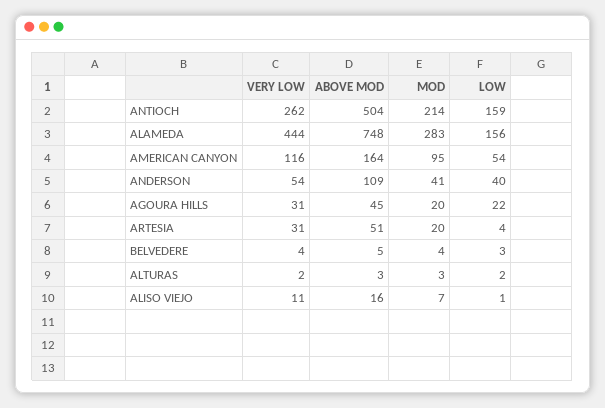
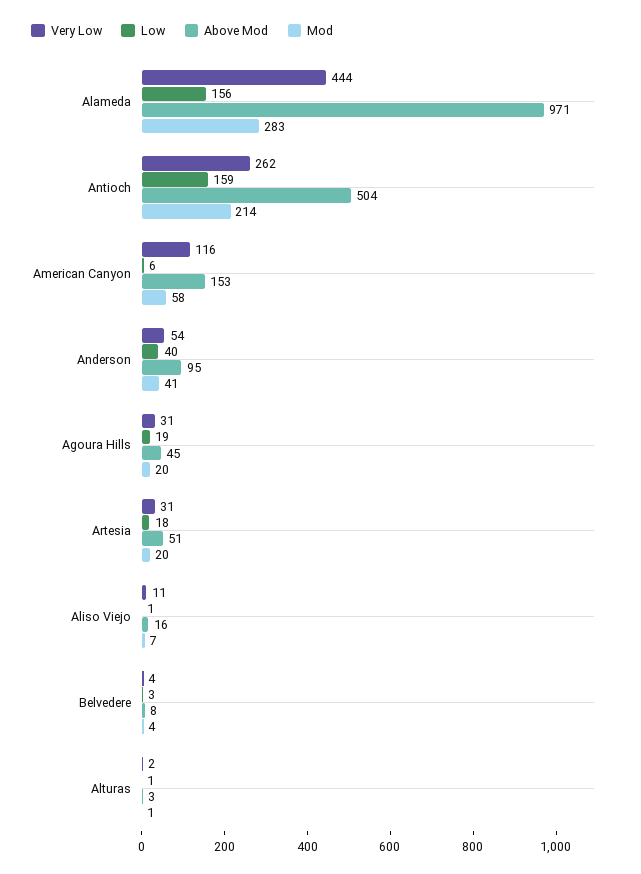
  {
    "VERY LOW": {
      "ANTIOCH": 262,
      "ALAMEDA": 444,
      "AMERICAN CANYON": 116,
      "ANDERSON": 54,
      "AGOURA HILLS": 31,
      "ARTESIA": 31,
      "BELVEDERE": 4,
      "ALTURAS": 2,
      "ALISO VIEJO": 11
    },
    "ABOVE MOD": {
      "ANTIOCH": 504,
-     "ALAMEDA": 748,
+     "ALAMEDA": 971,
-     "AMERICAN CANYON": 164,
+     "AMERICAN CANYON": 153,
-     "ANDERSON": 109,
+     "ANDERSON": 95,
      "AGOURA HILLS": 45,
      "ARTESIA": 51,
-     "BELVEDERE": 5,
+     "BELVEDERE": 8,
      "ALTURAS": 3,
      "ALISO VIEJO": 16
    },
    "MOD": {
      "ANTIOCH": 214,
      "ALAMEDA": 283,
-     "AMERICAN CANYON": 95,
+     "AMERICAN CANYON": 58,
      "ANDERSON": 41,
      "AGOURA HILLS": 20,
      "ARTESIA": 20,
      "BELVEDERE": 4,
-     "ALTURAS": 3,
+     "ALTURAS": 1,
      "ALISO VIEJO": 7
    },
    "LOW": {
      "ANTIOCH": 159,
      "ALAMEDA": 156,
-     "AMERICAN CANYON": 54,
+     "AMERICAN CANYON": 6,
      "ANDERSON": 40,
-     "AGOURA HILLS": 22,
+     "AGOURA HILLS": 19,
-     "ARTESIA": 4,
+     "ARTESIA": 18,
      "BELVEDERE": 3,
-     "ALTURAS": 2,
+     "ALTURAS": 1,
      "ALISO VIEJO": 1
    }
  }

